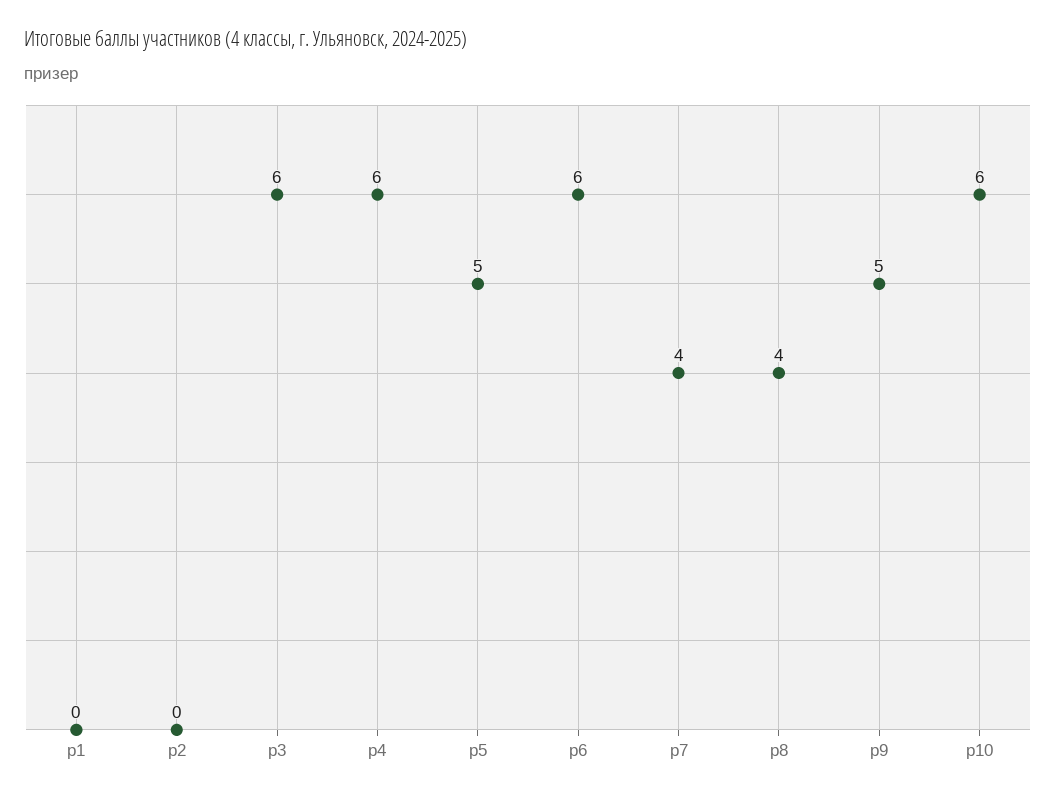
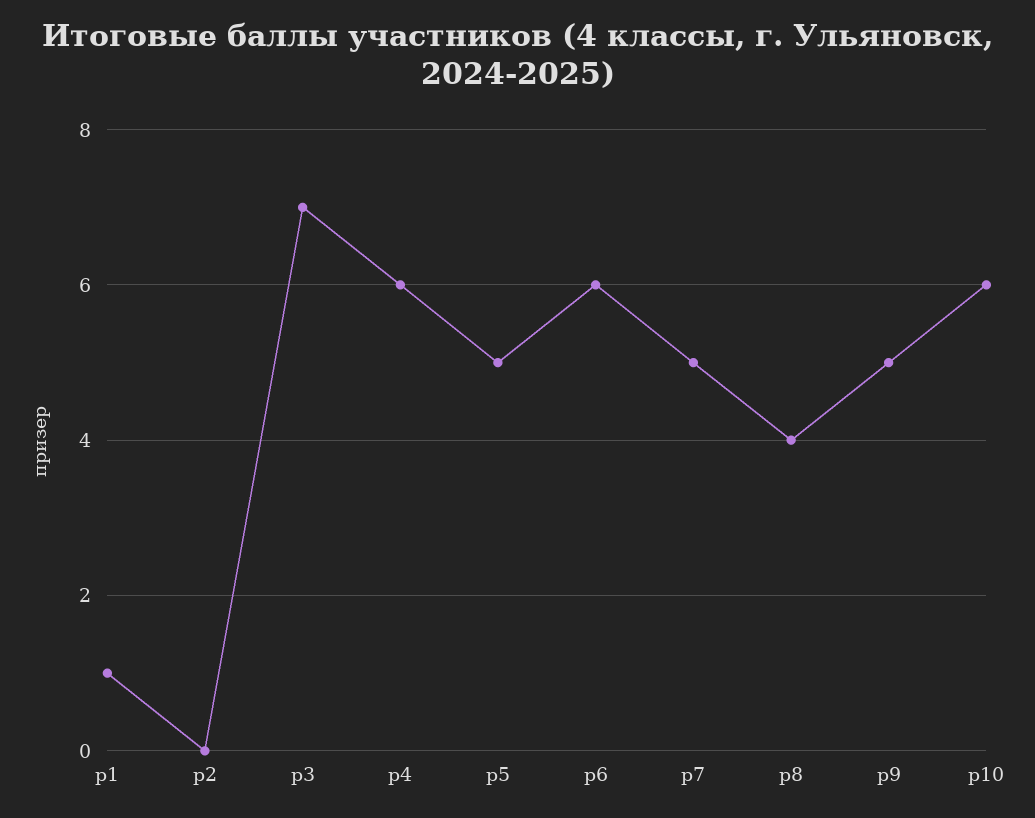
  {
-   "p1": 0,
+   "p1": 1,
    "p2": 0,
-   "p3": 6,
+   "p3": 7,
    "p4": 6,
    "p5": 5,
    "p6": 6,
-   "p7": 4,
+   "p7": 5,
    "p8": 4,
    "p9": 5,
    "p10": 6
  }

